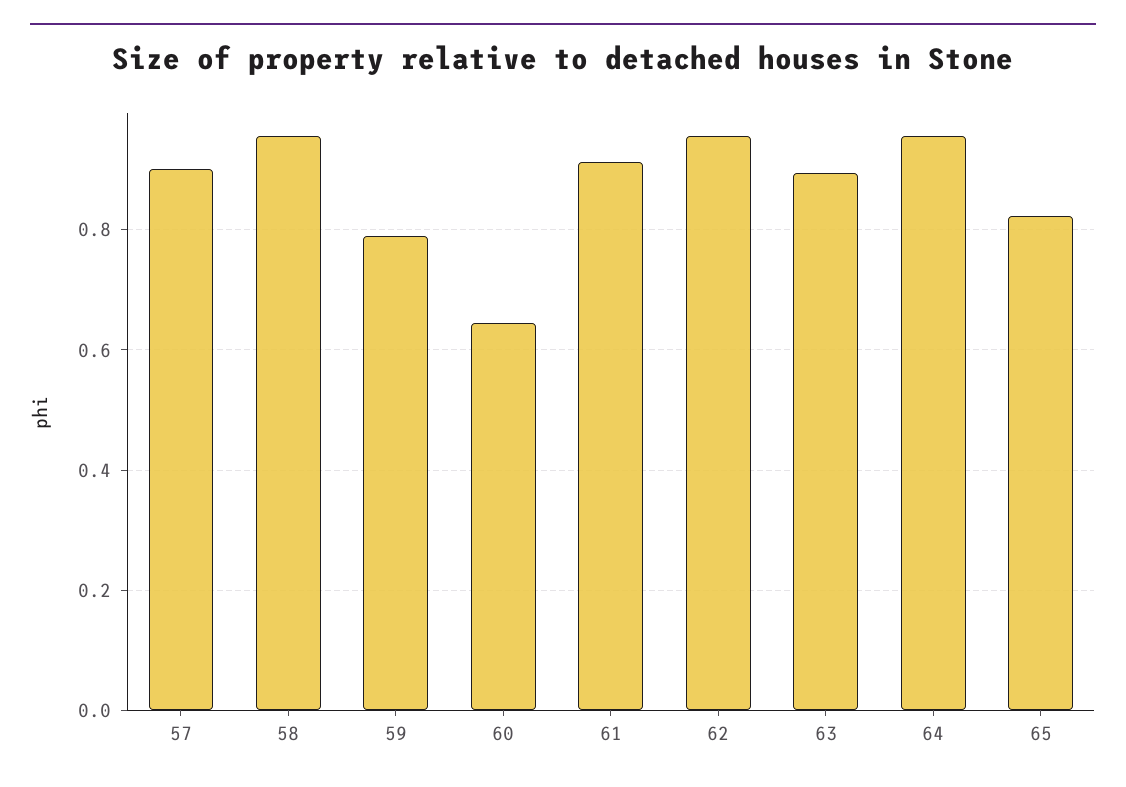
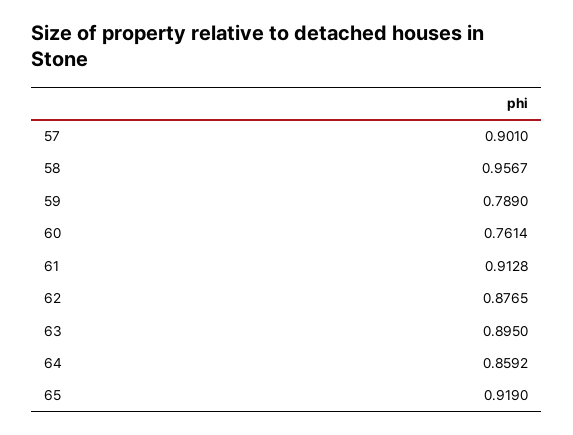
  {
    "57": 0.901,
    "58": 0.9567,
    "59": 0.789,
-   "60": 0.64,
+   "60": 0.7614,
    "61": 0.9128,
-   "62": 0.96,
+   "62": 0.8765,
    "63": 0.895,
-   "64": 0.96,
+   "64": 0.8592,
-   "65": 0.82
+   "65": 0.919
  }

